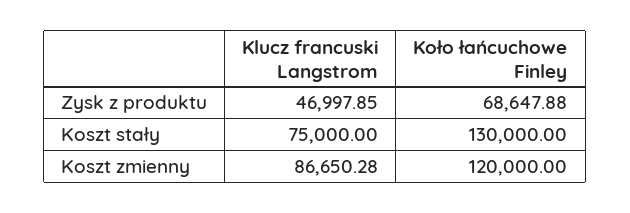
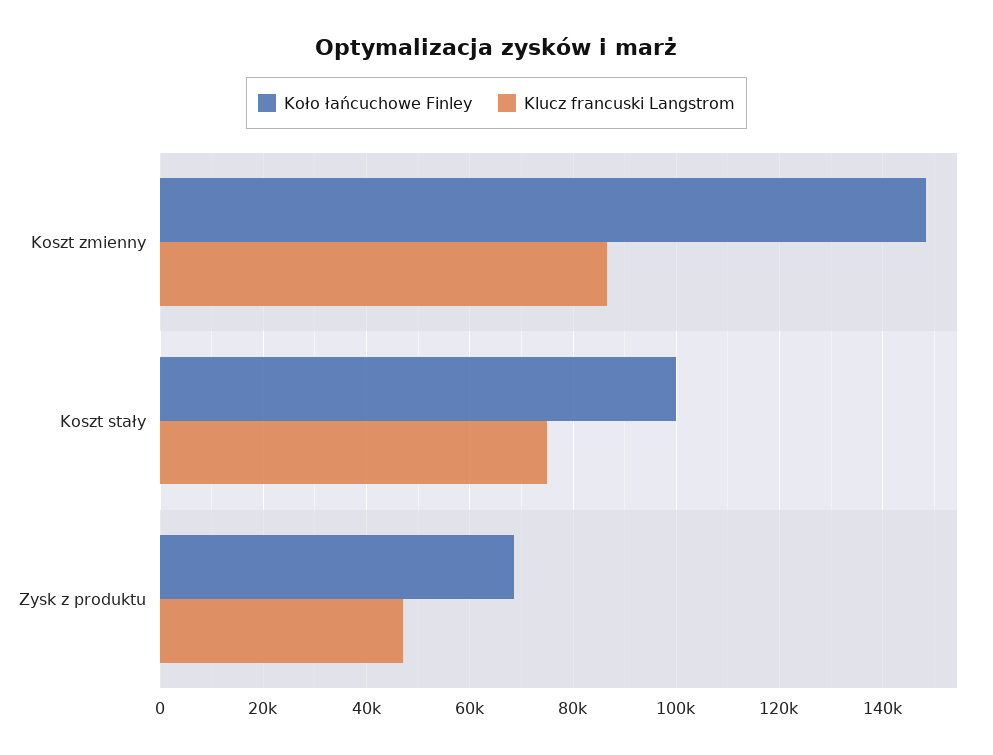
  {
    "Klucz francuski Langstrom": {
      "Zysk z produktu": 46997.85,
      "Koszt stały": 75000,
      "Koszt zmienny": 86650.28
    },
    "Koło łańcuchowe Finley": {
      "Zysk z produktu": 68647.88,
-     "Koszt stały": 130000,
+     "Koszt stały": 100000,
-     "Koszt zmienny": 120000
+     "Koszt zmienny": 148000
    }
  }

